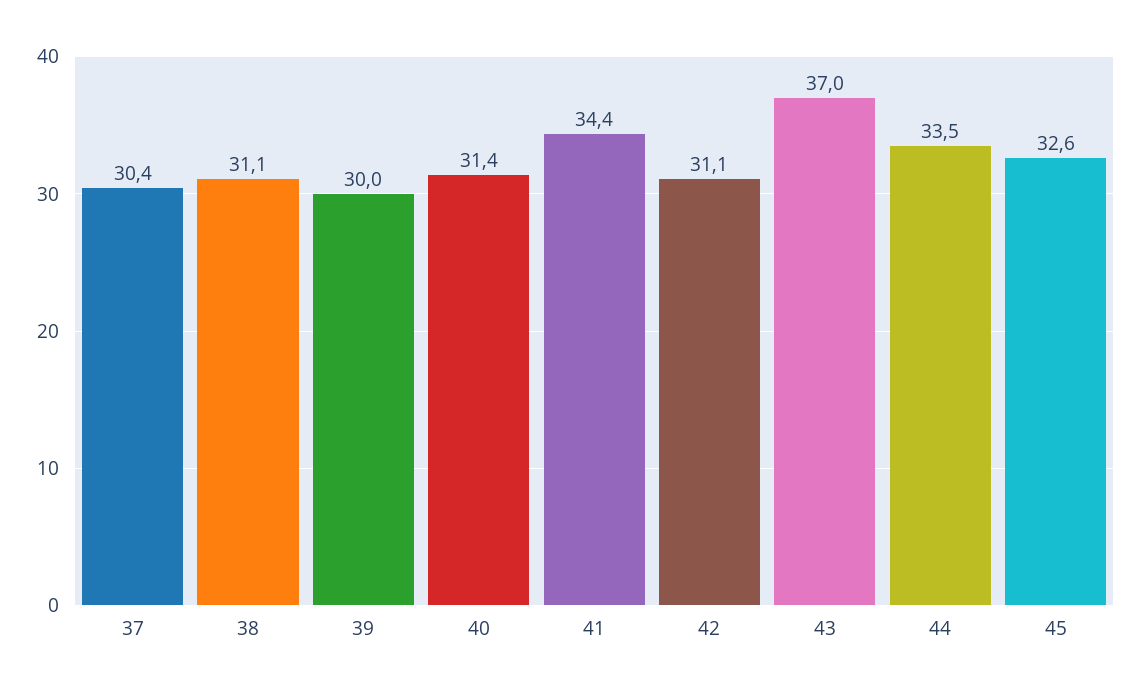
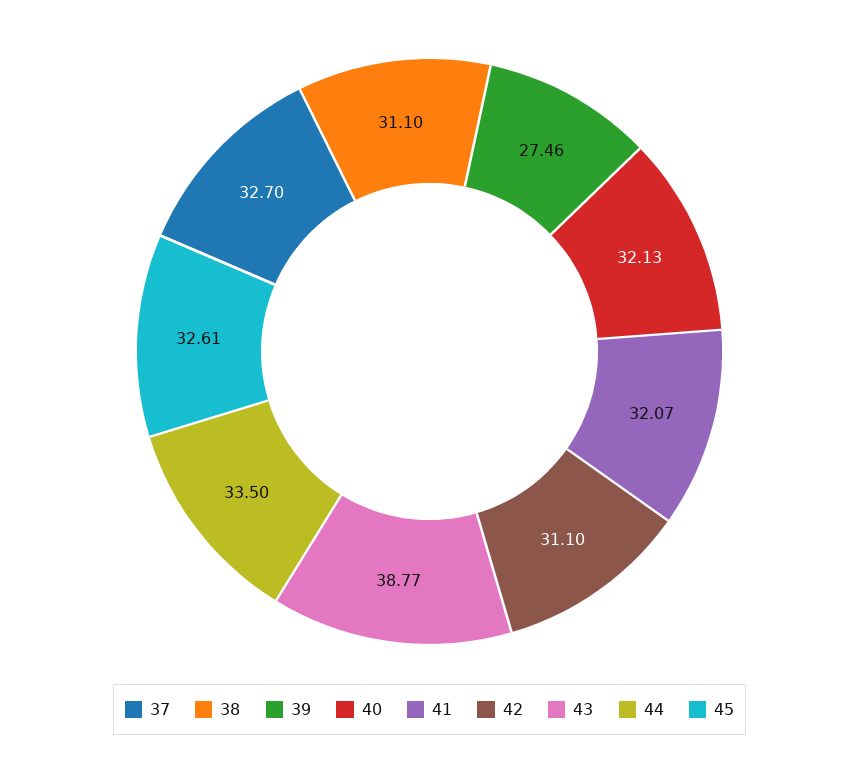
  {
-   "37": 30.4,
+   "37": 32.7,
    "38": 31.1,
-   "39": 30,
+   "39": 27.46,
-   "40": 31.4,
+   "40": 32.13,
-   "41": 34.4,
+   "41": 32.07,
    "42": 31.1,
-   "43": 37,
+   "43": 38.77,
    "44": 33.5,
    "45": 32.61
  }

